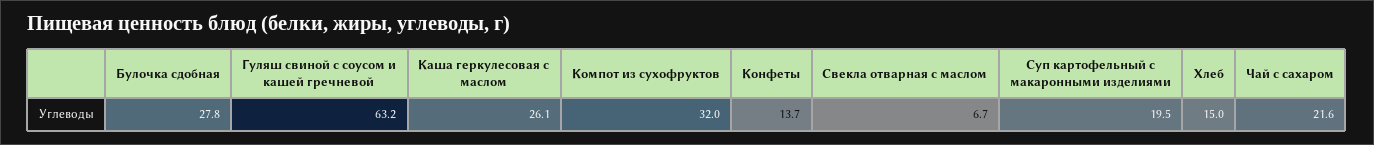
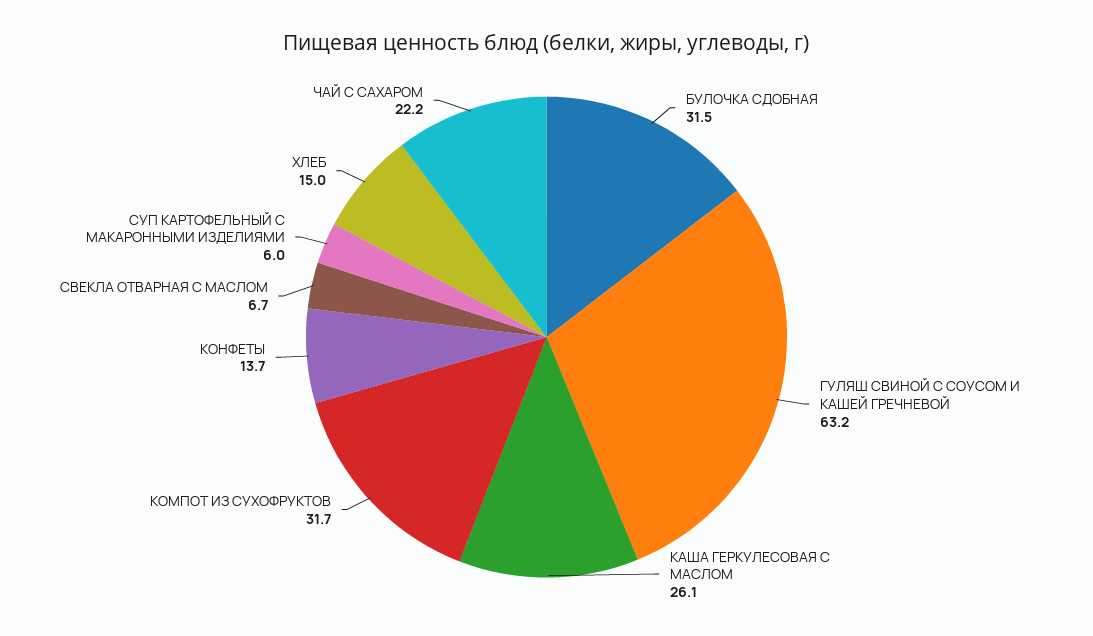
  {
-   "Булочка сдобная": 27.8,
+   "Булочка сдобная": 31.5,
    "Гуляш свиной с соусом и кашей гречневой": 63.2,
    "Каша геркулесовая с маслом": 26.1,
-   "Компот из сухофруктов": 32,
+   "Компот из сухофруктов": 31.7,
    "Конфеты": 13.7,
    "Свекла отварная с маслом": 6.7,
-   "Суп картофельный с макаронными изделиями": 19.5,
+   "Суп картофельный с макаронными изделиями": 6,
    "Хлеб": 15,
-   "Чай с сахаром": 21.6
+   "Чай с сахаром": 22.2
  }

